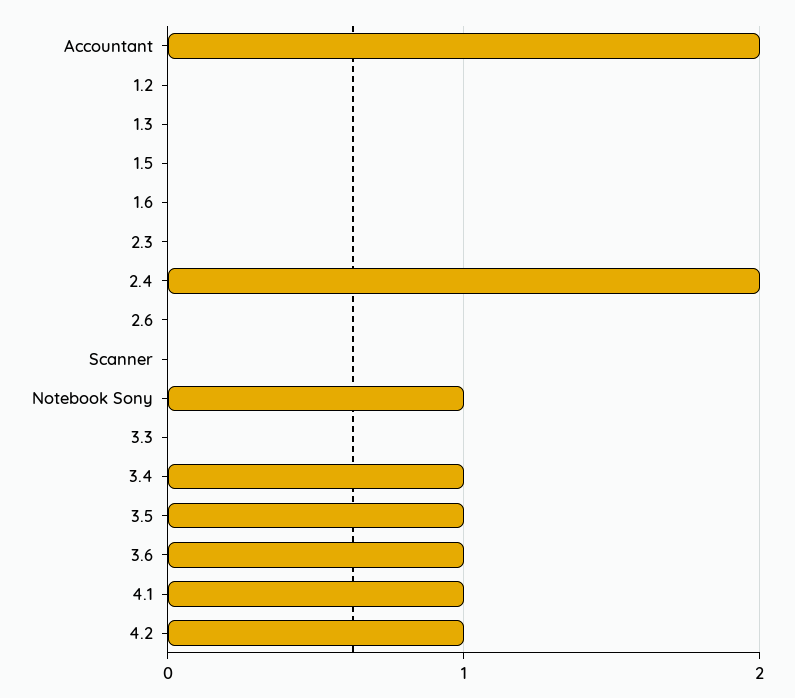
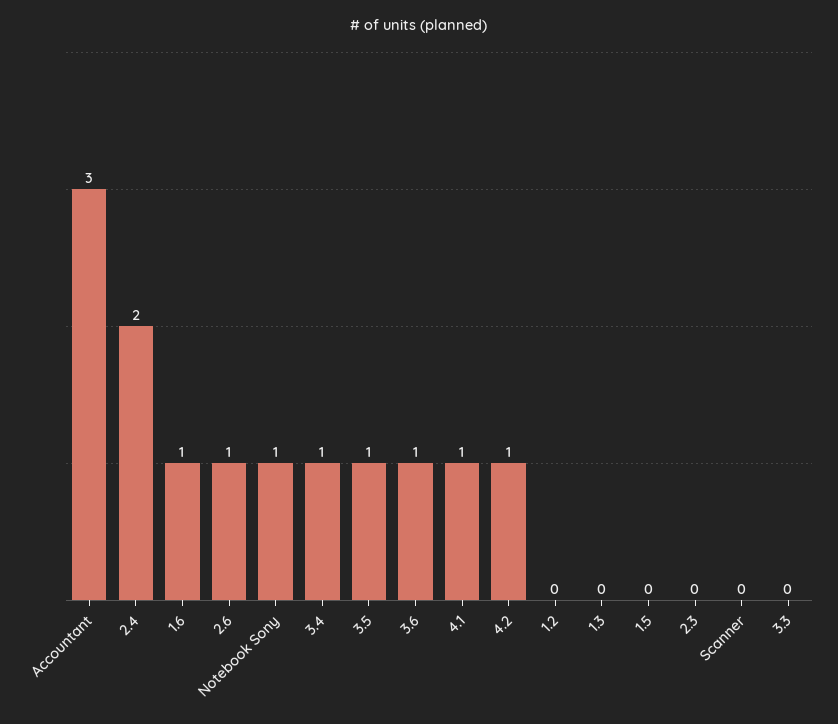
  {
-   "Accountant": 2,
+   "Accountant": 3,
    "1.2": 0,
    "1.3": 0,
    "1.5": 0,
-   "1.6": 0,
+   "1.6": 1,
    "2.3": 0,
    "2.4": 2,
-   "2.6": 0,
+   "2.6": 1,
    "Scanner": 0,
    "Notebook Sony": 1,
    "3.3": 0,
    "3.4": 1,
    "3.5": 1,
    "3.6": 1,
    "4.1": 1,
    "4.2": 1
  }

